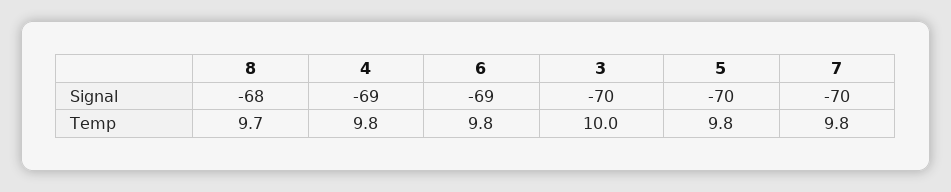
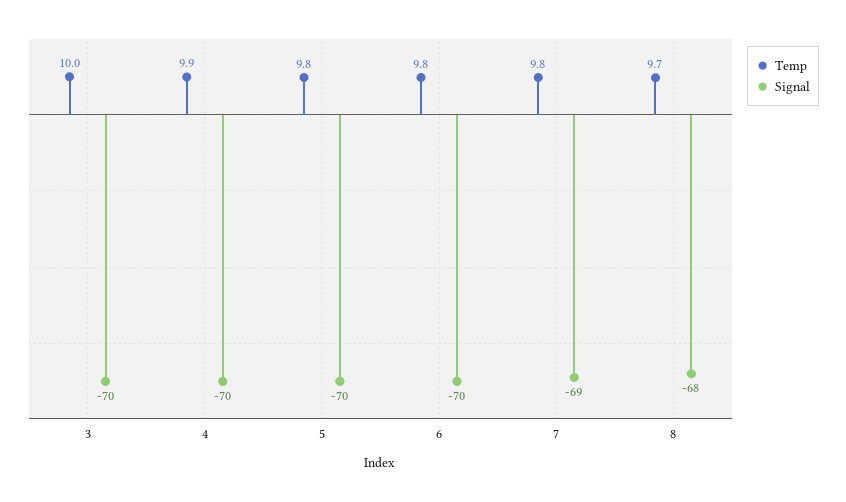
  {
    "Signal": {
      "8": -68,
-     "4": -69,
+     "4": -70,
-     "6": -69,
+     "6": -70,
      "3": -70,
      "5": -70,
-     "7": -70
+     "7": -69
    },
    "Temp": {
      "8": 9.7,
-     "4": 9.8,
+     "4": 9.9,
      "6": 9.8,
      "3": 10,
      "5": 9.8,
      "7": 9.8
    }
  }

